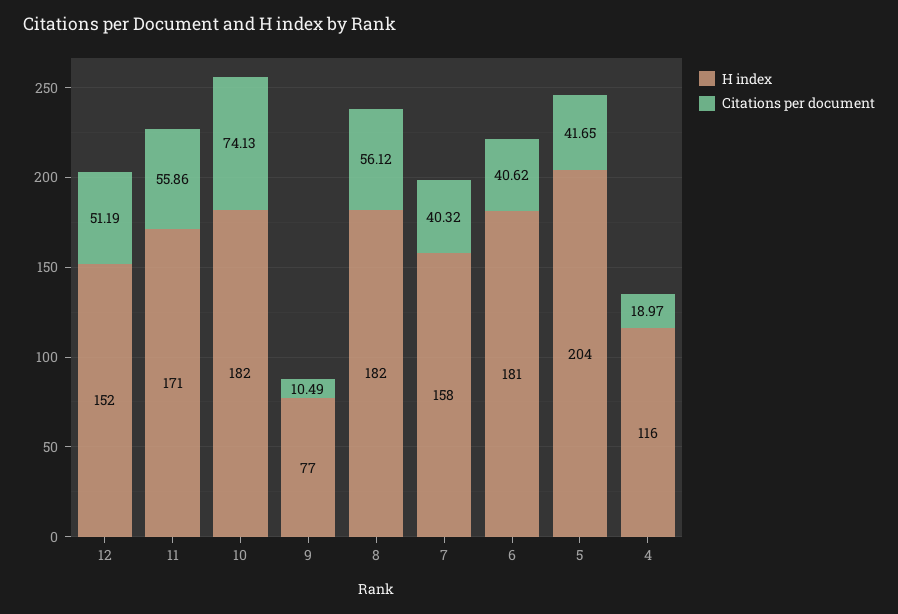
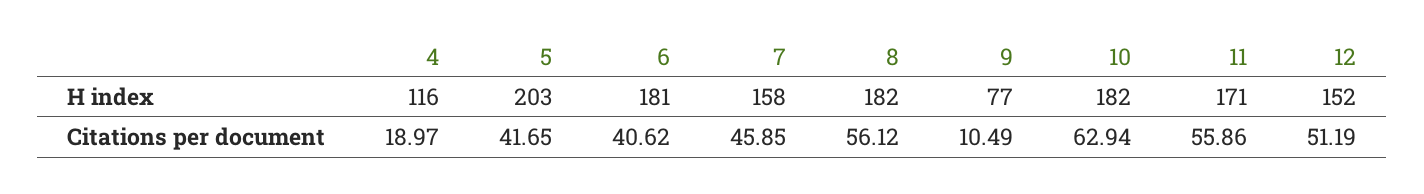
  {
    "H index": {
      "12": 152,
      "11": 171,
      "10": 182,
      "9": 77,
      "8": 182,
      "7": 158,
      "6": 181,
-     "5": 204,
+     "5": 203,
      "4": 116
    },
    "Citations per document": {
      "12": 51.19,
      "11": 55.86,
-     "10": 74.13,
+     "10": 62.94,
      "9": 10.49,
      "8": 56.12,
-     "7": 40.32,
+     "7": 45.85,
      "6": 40.62,
      "5": 41.65,
      "4": 18.97
    }
  }

